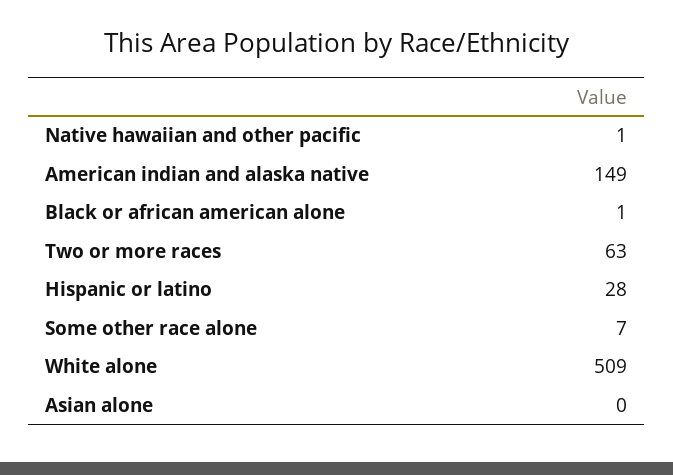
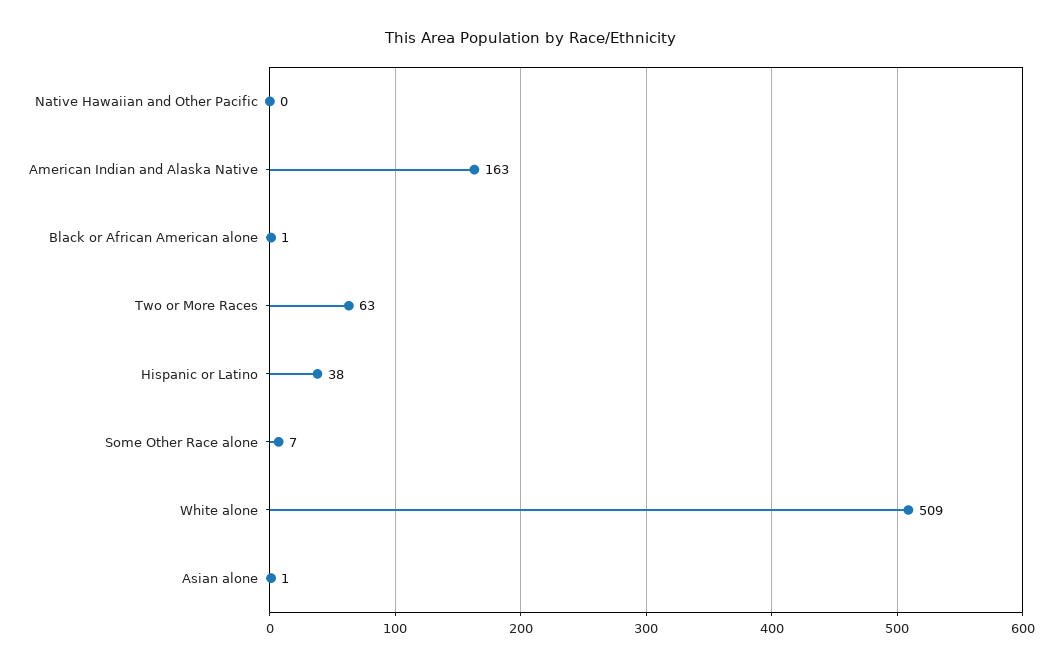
  {
-   "Native hawaiian and other pacific": 1,
+   "Native hawaiian and other pacific": 0,
-   "American indian and alaska native": 149,
+   "American indian and alaska native": 163,
    "Black or african american alone": 1,
    "Two or more races": 63,
-   "Hispanic or latino": 28,
+   "Hispanic or latino": 38,
    "Some other race alone": 7,
    "White alone": 509,
-   "Asian alone": 0
+   "Asian alone": 1
  }

